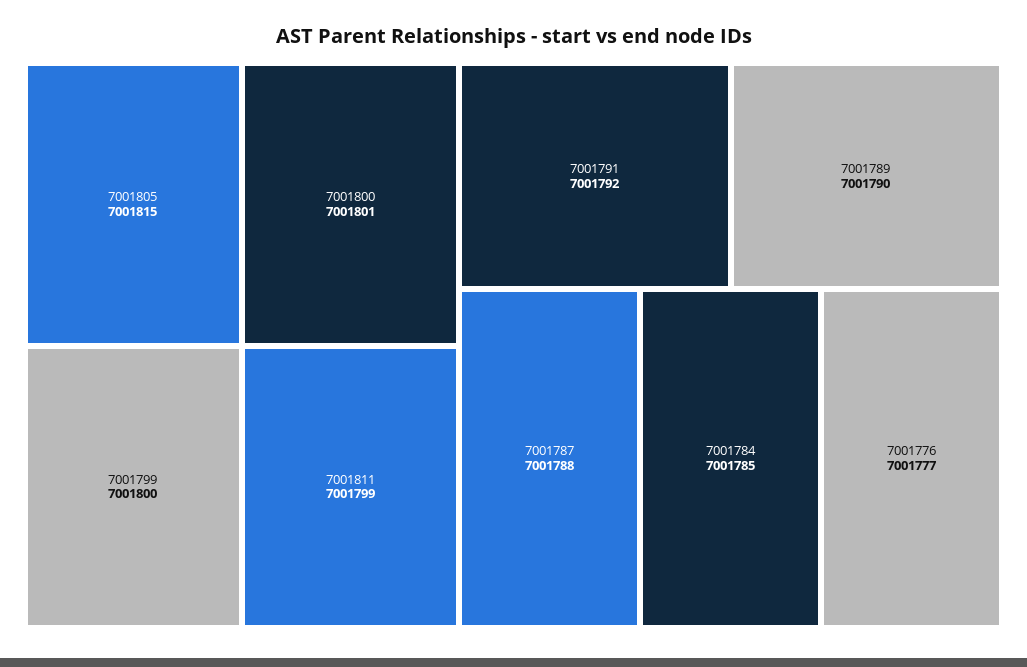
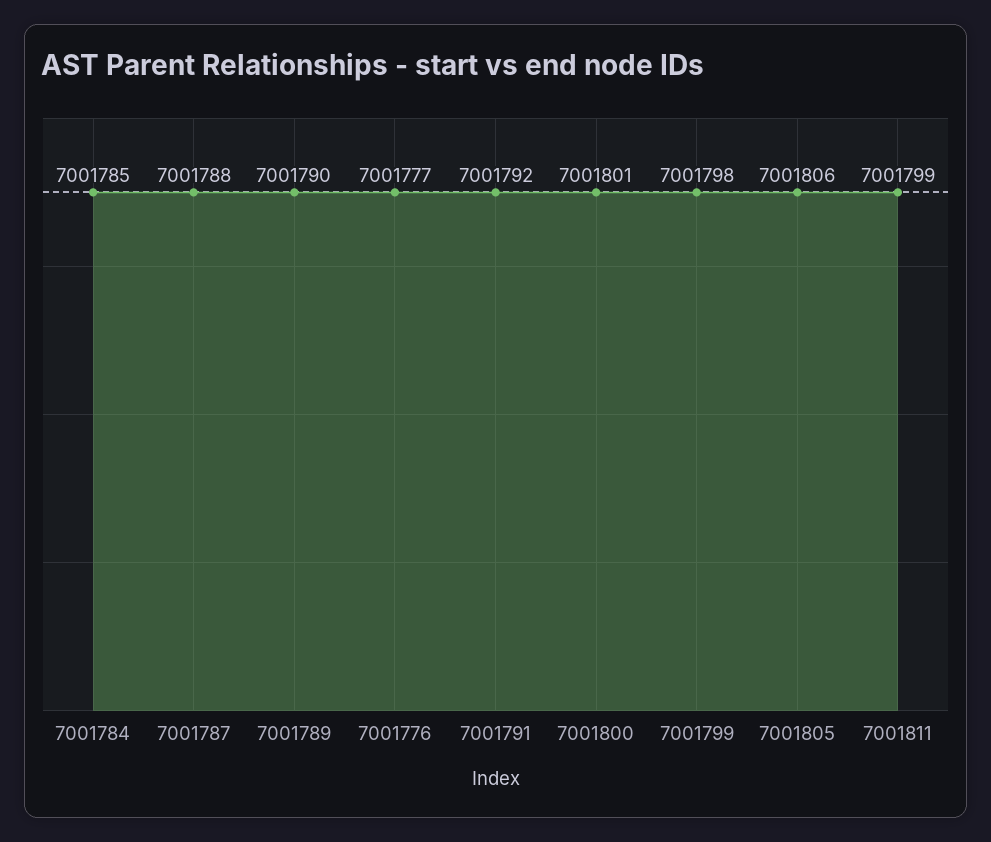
  {
-   "7001805": 7001815,
+   "7001805": 7001806,
    "7001800": 7001801,
-   "7001799": 7001800,
+   "7001799": 7001798,
    "7001811": 7001799,
    "7001791": 7001792,
    "7001789": 7001790,
    "7001787": 7001788,
    "7001784": 7001785,
    "7001776": 7001777
  }

